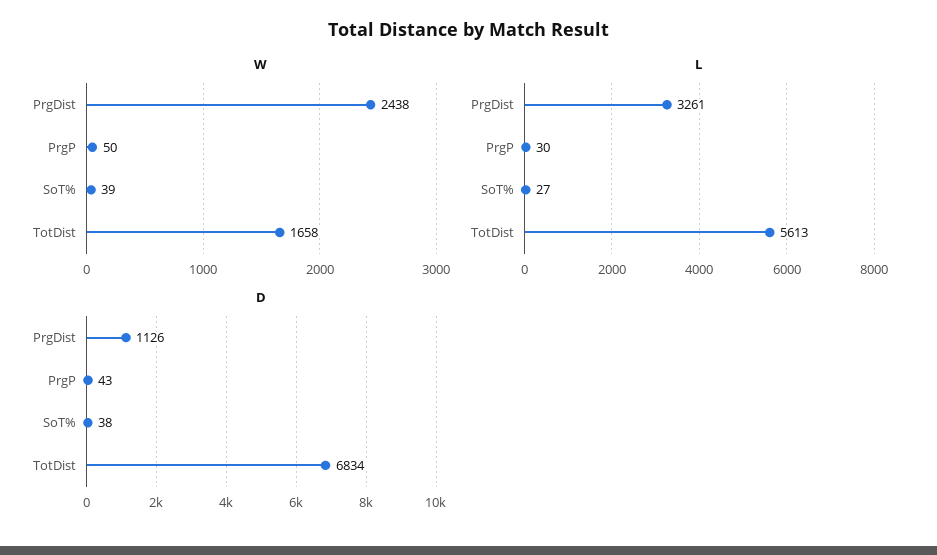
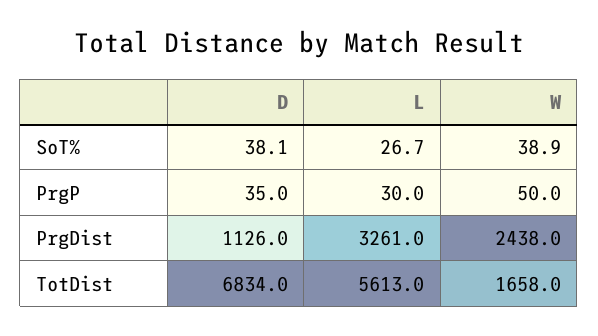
  {
    "W": {
      "PrgDist": 2438,
      "PrgP": 50,
      "SoT%": 38.9,
      "TotDist": 1658
    },
    "L": {
      "PrgDist": 3261,
      "PrgP": 30,
      "SoT%": 26.7,
      "TotDist": 5613
    },
    "D": {
      "PrgDist": 1126,
-     "PrgP": 43,
+     "PrgP": 35,
      "SoT%": 38.1,
      "TotDist": 6834
    }
  }

